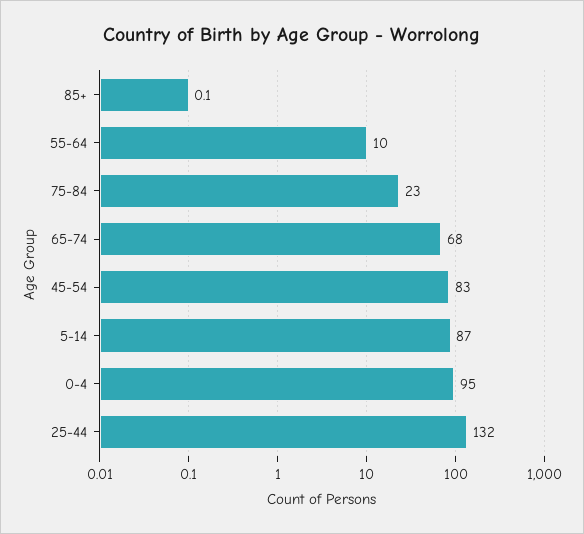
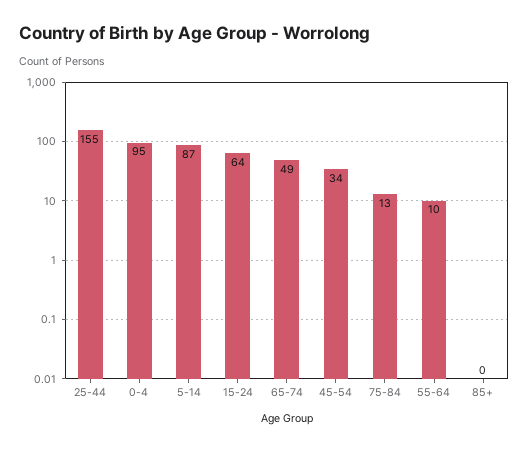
  {
    "85+": 0.1,
    "55-64": 10,
-   "75-84": 23,
+   "75-84": 13,
-   "65-74": 68,
+   "65-74": 49,
-   "45-54": 83,
+   "45-54": 34,
    "5-14": 87,
    "0-4": 95,
-   "25-44": 132
+   "25-44": 155,
+   "15-24": 64
  }

